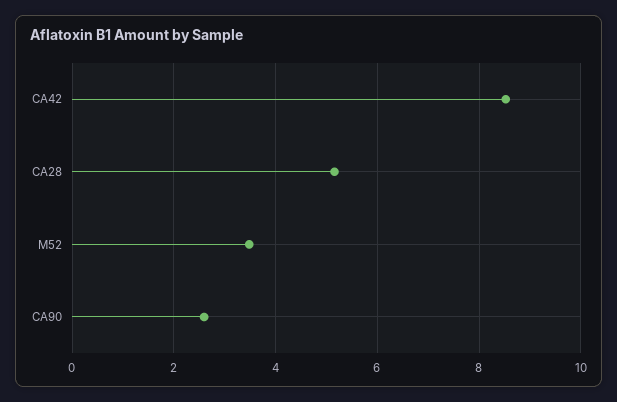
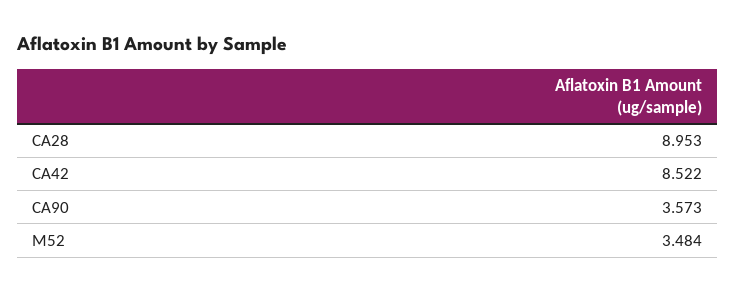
  {
    "CA42": 8.522,
-   "CA28": 5.2,
+   "CA28": 8.953,
    "M52": 3.484,
-   "CA90": 2.6
+   "CA90": 3.573
  }

